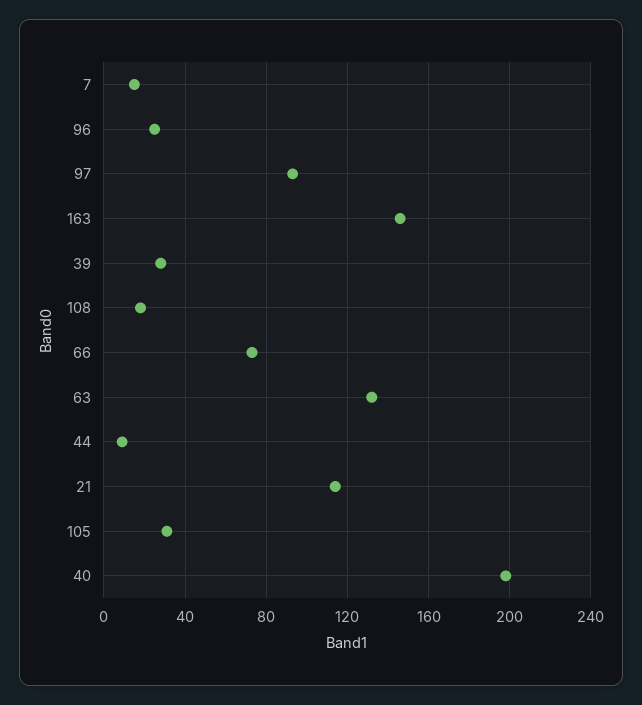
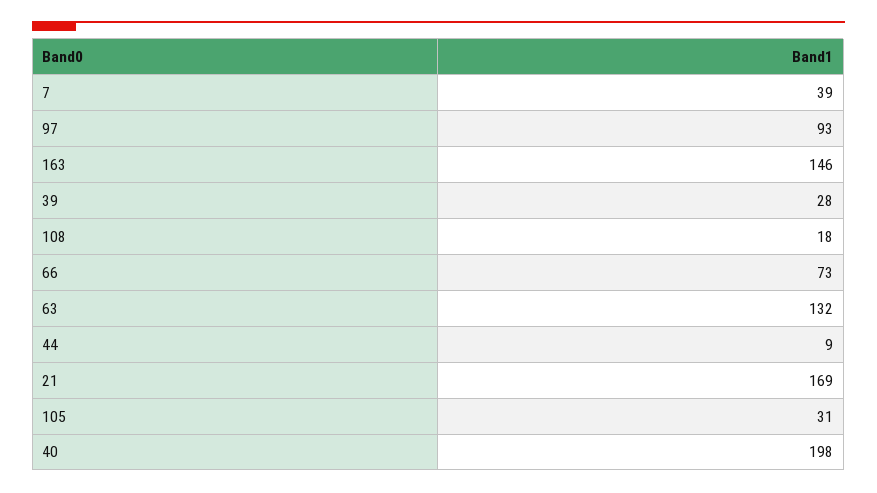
  {
-   "7": 15,
+   "7": 39,
-   "96": 25,
    "97": 93,
    "163": 146,
    "39": 28,
    "108": 18,
    "66": 73,
    "63": 132,
    "44": 9,
-   "21": 115,
+   "21": 169,
    "105": 31,
    "40": 198
  }

